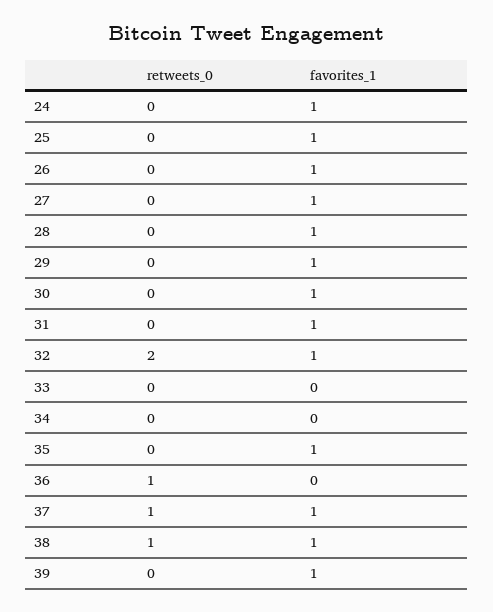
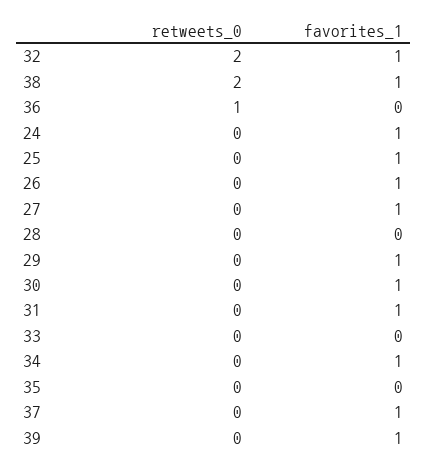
  {
    "retweets_0": {
      "24": 0,
      "25": 0,
      "26": 0,
      "27": 0,
      "28": 0,
      "29": 0,
      "30": 0,
      "31": 0,
      "32": 2,
      "33": 0,
      "34": 0,
      "35": 0,
      "36": 1,
-     "37": 1,
+     "37": 0,
-     "38": 1,
+     "38": 2,
      "39": 0
    },
    "favorites_1": {
      "24": 1,
      "25": 1,
      "26": 1,
      "27": 1,
-     "28": 1,
+     "28": 0,
      "29": 1,
      "30": 1,
      "31": 1,
      "32": 1,
      "33": 0,
-     "34": 0,
+     "34": 1,
-     "35": 1,
+     "35": 0,
      "36": 0,
      "37": 1,
      "38": 1,
      "39": 1
    }
  }

